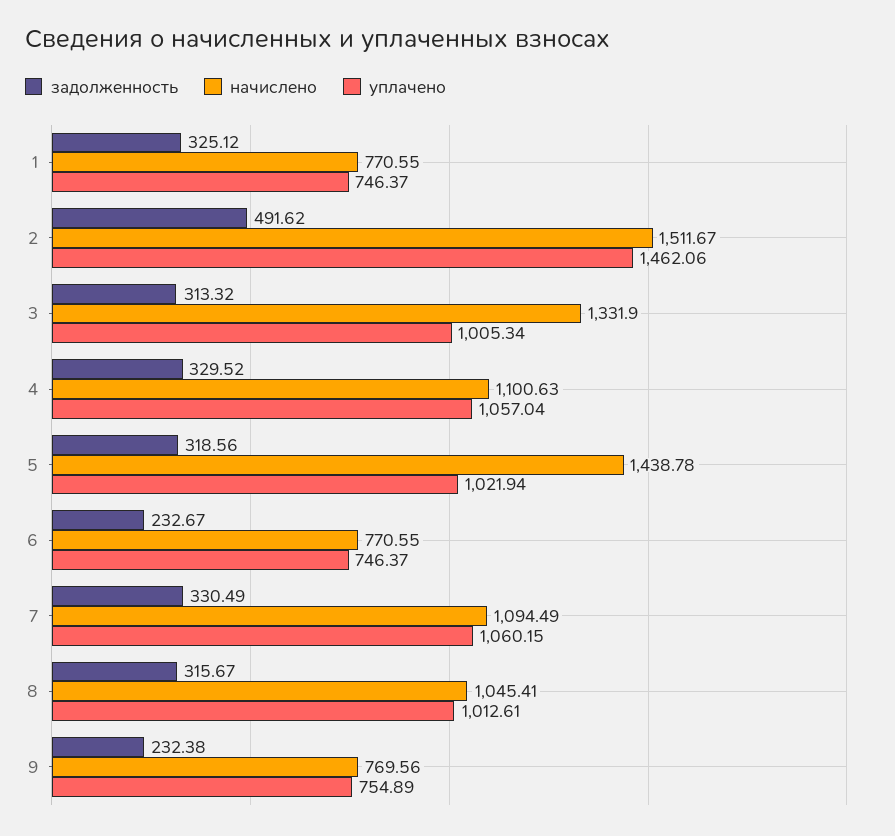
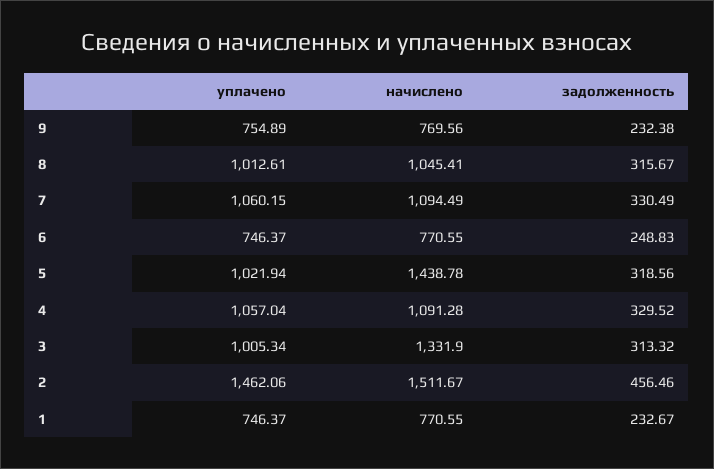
  {
    "задолженность": {
-     "1": 325.12,
+     "1": 232.67,
-     "2": 491.62,
+     "2": 456.46,
      "3": 313.32,
      "4": 329.52,
      "5": 318.56,
-     "6": 232.67,
+     "6": 248.83,
      "7": 330.49,
      "8": 315.67,
      "9": 232.38
    },
    "начислено": {
      "1": 770.55,
      "2": 1511.67,
      "3": 1331.9,
-     "4": 1100.63,
+     "4": 1091.28,
      "5": 1438.78,
      "6": 770.55,
      "7": 1094.49,
      "8": 1045.41,
      "9": 769.56
    },
    "уплачено": {
      "1": 746.37,
      "2": 1462.06,
      "3": 1005.34,
      "4": 1057.04,
      "5": 1021.94,
      "6": 746.37,
      "7": 1060.15,
      "8": 1012.61,
      "9": 754.89
    }
  }

